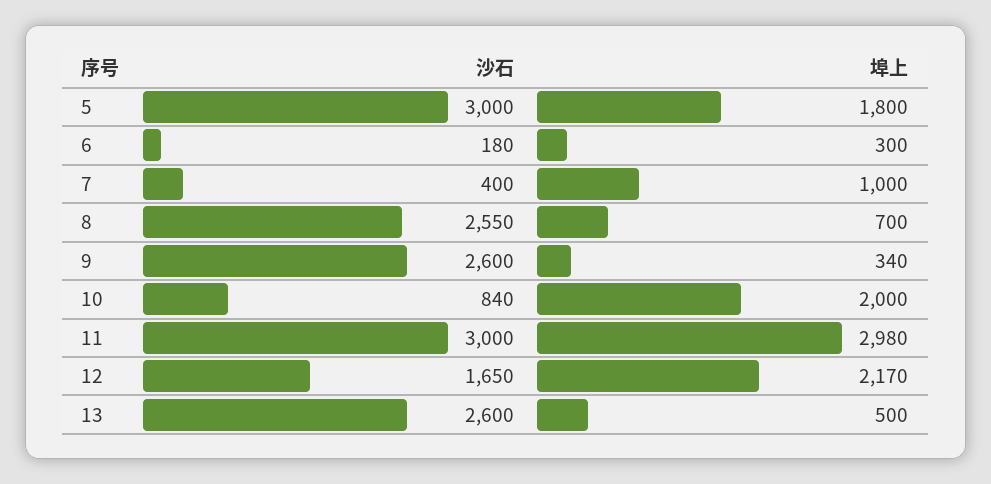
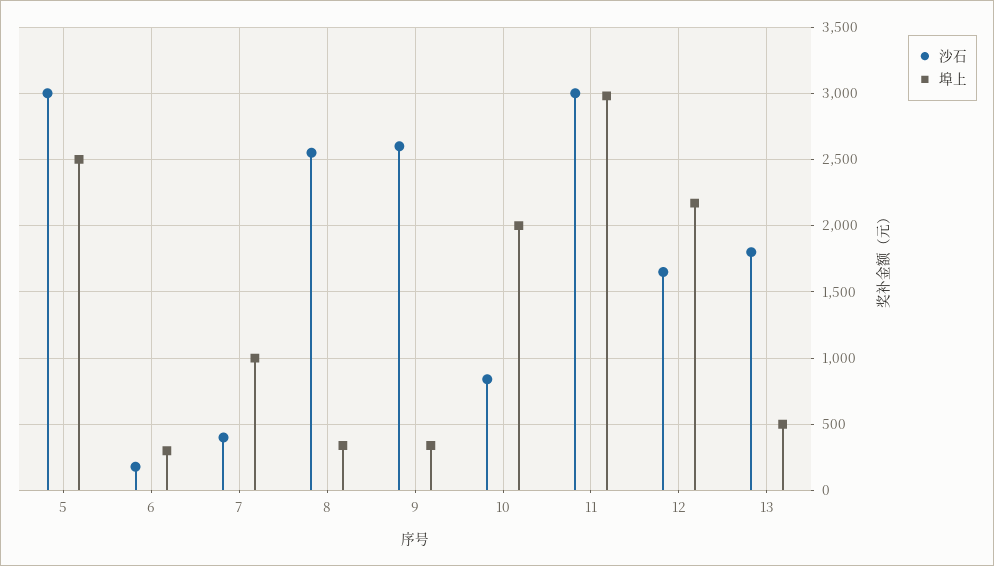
  {
    "沙石": {
      "5": 3000,
      "6": 180,
      "7": 400,
      "8": 2550,
      "9": 2600,
      "10": 840,
      "11": 3000,
      "12": 1650,
-     "13": 2600
+     "13": 1800
    },
    "埠上": {
-     "5": 1800,
+     "5": 2500,
      "6": 300,
      "7": 1000,
-     "8": 700,
+     "8": 350,
      "9": 340,
      "10": 2000,
      "11": 2980,
      "12": 2170,
      "13": 500
    }
  }

